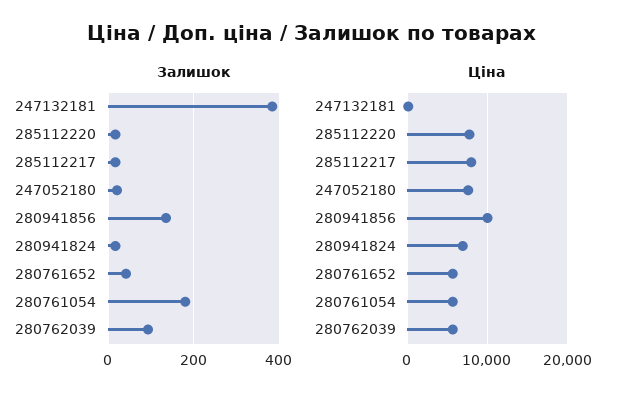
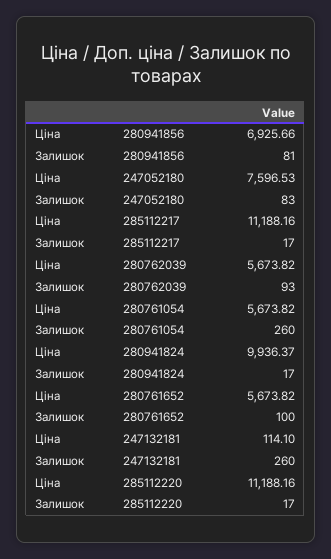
  {
    "Залишок": {
-     "247132181": 380,
+     "247132181": 260,
      "285112220": 17,
      "285112217": 17,
-     "247052180": 20,
+     "247052180": 83,
-     "280941856": 140,
+     "280941856": 81,
      "280941824": 17,
-     "280761652": 40,
+     "280761652": 100,
-     "280761054": 180,
+     "280761054": 260,
      "280762039": 93
    },
    "Ціна": {
      "247132181": 114.1,
-     "285112220": 8000,
+     "285112220": 11188.16,
-     "285112217": 8000,
+     "285112217": 11188.16,
      "247052180": 7596.53,
-     "280941856": 10000,
+     "280941856": 6925.66,
-     "280941824": 7000,
+     "280941824": 9936.37,
      "280761652": 5673.82,
      "280761054": 5673.82,
      "280762039": 5673.82
    }
  }

